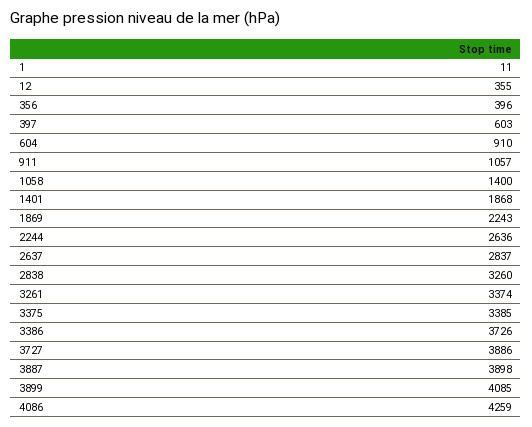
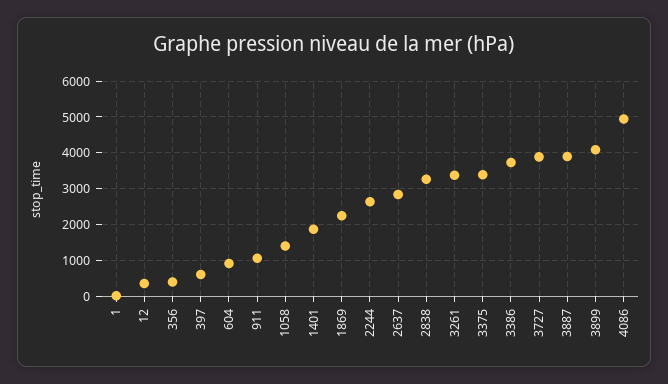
  {
    "1": 11,
    "12": 355,
    "356": 396,
    "397": 603,
    "604": 910,
    "911": 1057,
    "1058": 1400,
    "1401": 1868,
    "1869": 2243,
    "2244": 2636,
    "2637": 2837,
    "2838": 3260,
    "3261": 3374,
    "3375": 3385,
    "3386": 3726,
    "3727": 3886,
    "3887": 3898,
    "3899": 4085,
-   "4086": 4259
+   "4086": 5000
  }

